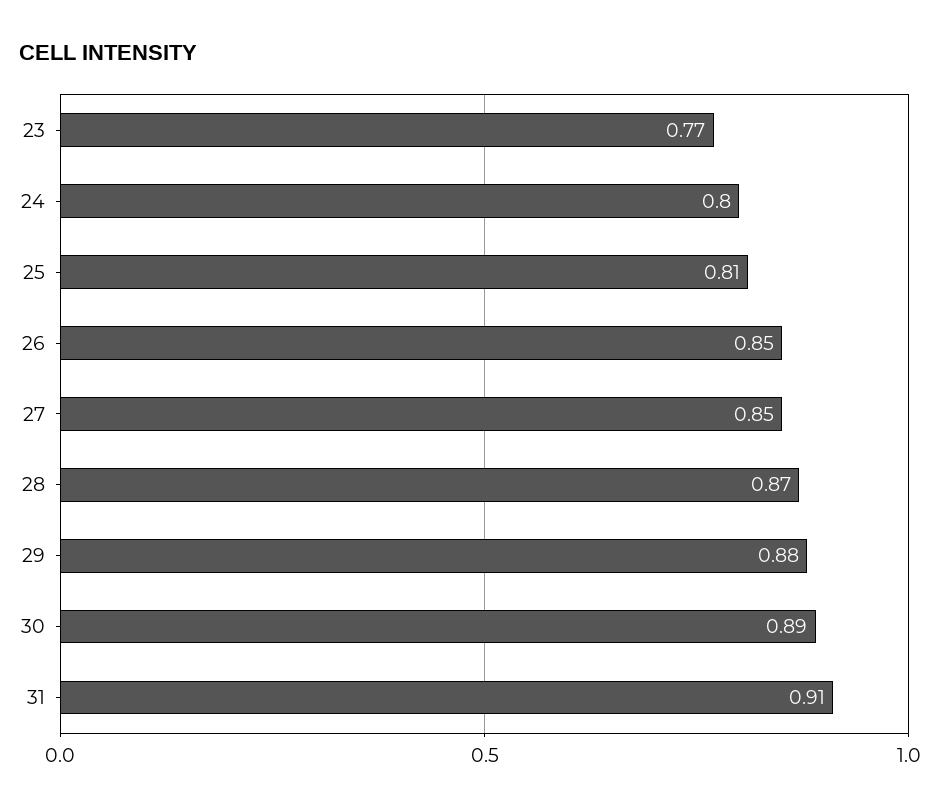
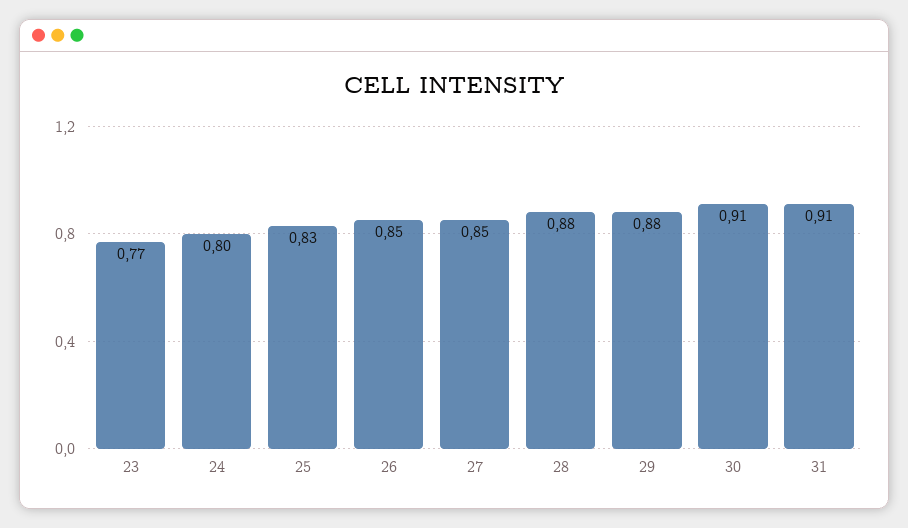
  {
    "23": 0.77,
    "24": 0.8,
-   "25": 0.81,
+   "25": 0.83,
    "26": 0.85,
    "27": 0.85,
-   "28": 0.87,
+   "28": 0.88,
    "29": 0.88,
-   "30": 0.89,
+   "30": 0.91,
    "31": 0.91
  }

